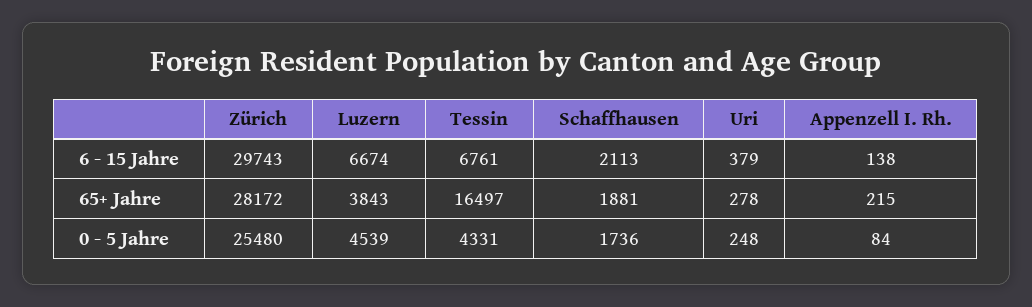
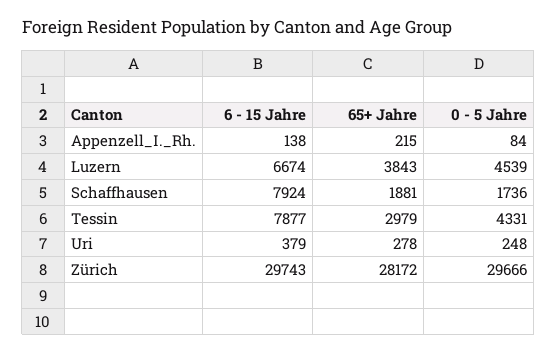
  {
    "Zürich": {
      "6 - 15 Jahre": 29743,
      "65+ Jahre": 28172,
-     "0 - 5 Jahre": 25480
+     "0 - 5 Jahre": 29666
    },
    "Luzern": {
      "6 - 15 Jahre": 6674,
      "65+ Jahre": 3843,
      "0 - 5 Jahre": 4539
    },
    "Tessin": {
-     "6 - 15 Jahre": 6761,
+     "6 - 15 Jahre": 7877,
-     "65+ Jahre": 16497,
+     "65+ Jahre": 2979,
      "0 - 5 Jahre": 4331
    },
    "Schaffhausen": {
-     "6 - 15 Jahre": 2113,
+     "6 - 15 Jahre": 7924,
      "65+ Jahre": 1881,
      "0 - 5 Jahre": 1736
    },
    "Uri": {
      "6 - 15 Jahre": 379,
      "65+ Jahre": 278,
      "0 - 5 Jahre": 248
    },
    "Appenzell I. Rh.": {
      "6 - 15 Jahre": 138,
      "65+ Jahre": 215,
      "0 - 5 Jahre": 84
    }
  }

